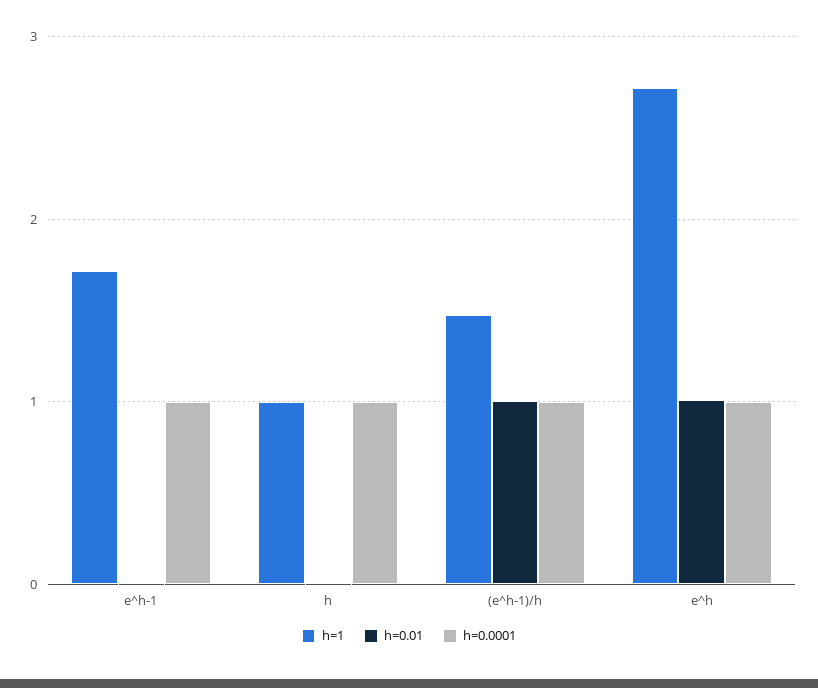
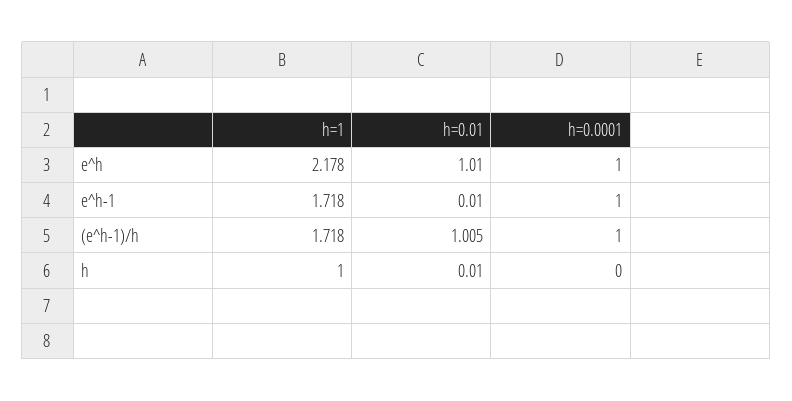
  {
    "h=1": {
      "e^h-1": 1.718,
      "h": 1,
-     "(e^h-1)/h": 1.5,
+     "(e^h-1)/h": 1.718,
-     "e^h": 2.7
+     "e^h": 2.178
    },
    "h=0.01": {
      "e^h-1": 0.01,
      "h": 0.01,
      "(e^h-1)/h": 1.005,
      "e^h": 1.01
    },
    "h=0.0001": {
      "e^h-1": 1,
-     "h": 1,
+     "h": 0,
      "(e^h-1)/h": 1,
      "e^h": 1
    }
  }

